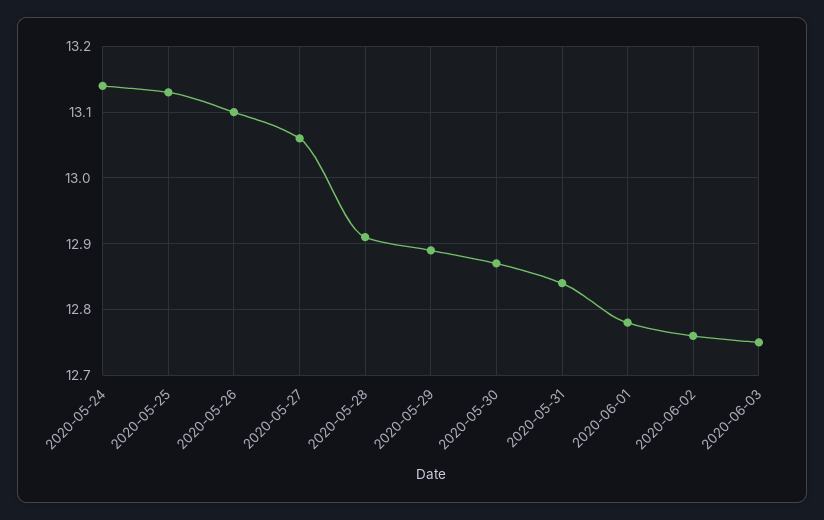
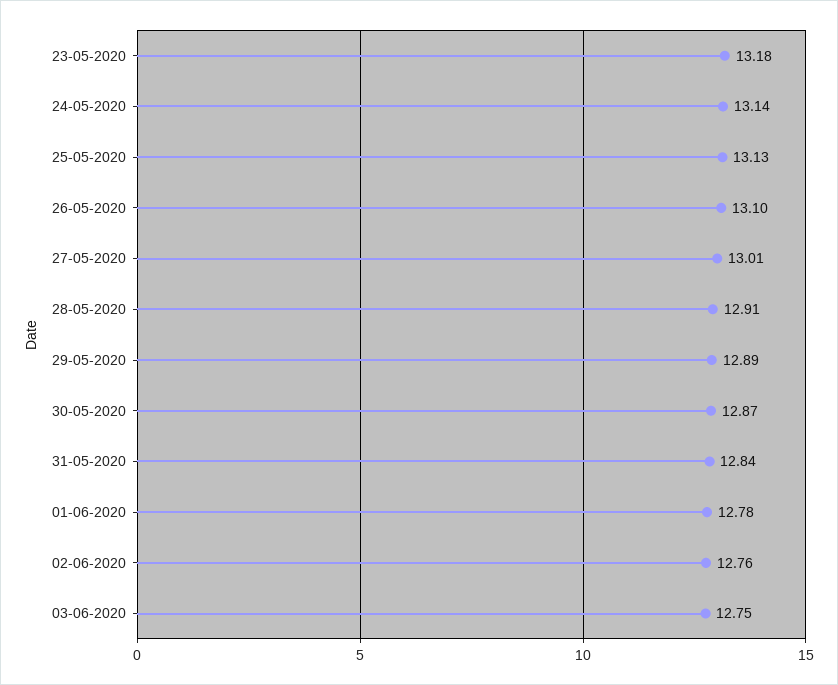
  {
    "2020-05-24": 13.14,
    "2020-05-25": 13.13,
    "2020-05-26": 13.1,
-   "2020-05-27": 13.06,
+   "2020-05-27": 13.01,
    "2020-05-28": 12.91,
    "2020-05-29": 12.89,
    "2020-05-30": 12.87,
    "2020-05-31": 12.84,
    "2020-06-01": 12.78,
    "2020-06-02": 12.76,
-   "2020-06-03": 12.75
+   "2020-06-03": 12.75,
+   "23-05-2020": 13.18
  }

